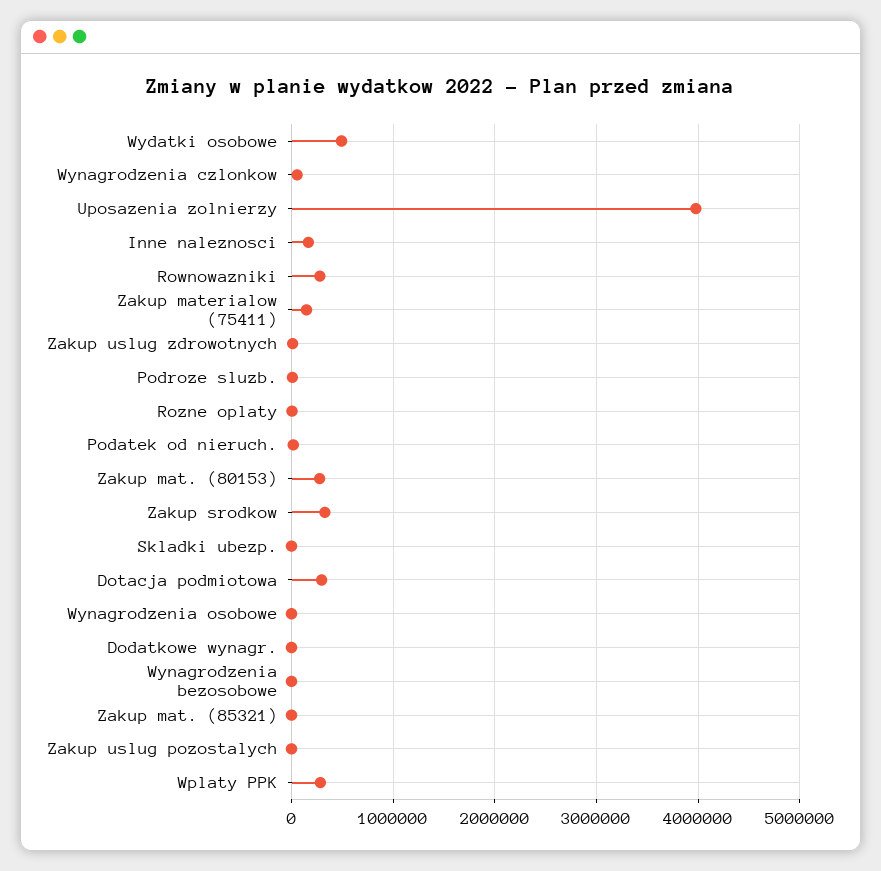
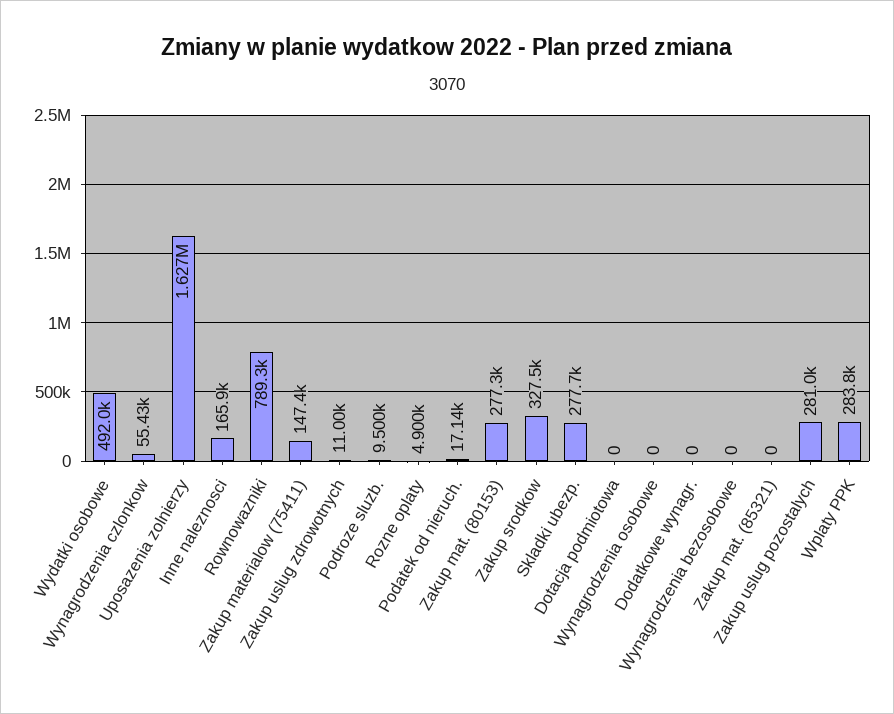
  {
    "Wydatki osobowe": 492000,
    "Wynagrodzenia czlonkow": 55430,
-   "Uposazenia zolnierzy": 4000000,
+   "Uposazenia zolnierzy": 1627000,
    "Inne naleznosci": 165900,
-   "Rownowazniki": 300000,
+   "Rownowazniki": 789300,
    "Zakup materialow (75411)": 147400,
    "Zakup uslug zdrowotnych": 11000,
    "Podroze sluzb.": 9500,
    "Rozne oplaty": 4900,
    "Podatek od nieruch.": 17140,
    "Zakup mat. (80153)": 277300,
    "Zakup srodkow": 327500,
-   "Skladki ubezp.": 0,
+   "Skladki ubezp.": 277700,
-   "Dotacja podmiotowa": 300000,
+   "Dotacja podmiotowa": 0,
    "Wynagrodzenia osobowe": 0,
    "Dodatkowe wynagr.": 0,
    "Wynagrodzenia bezosobowe": 0,
    "Zakup mat. (85321)": 0,
-   "Zakup uslug pozostalych": 0,
+   "Zakup uslug pozostalych": 281000,
    "Wplaty PPK": 283800
  }

